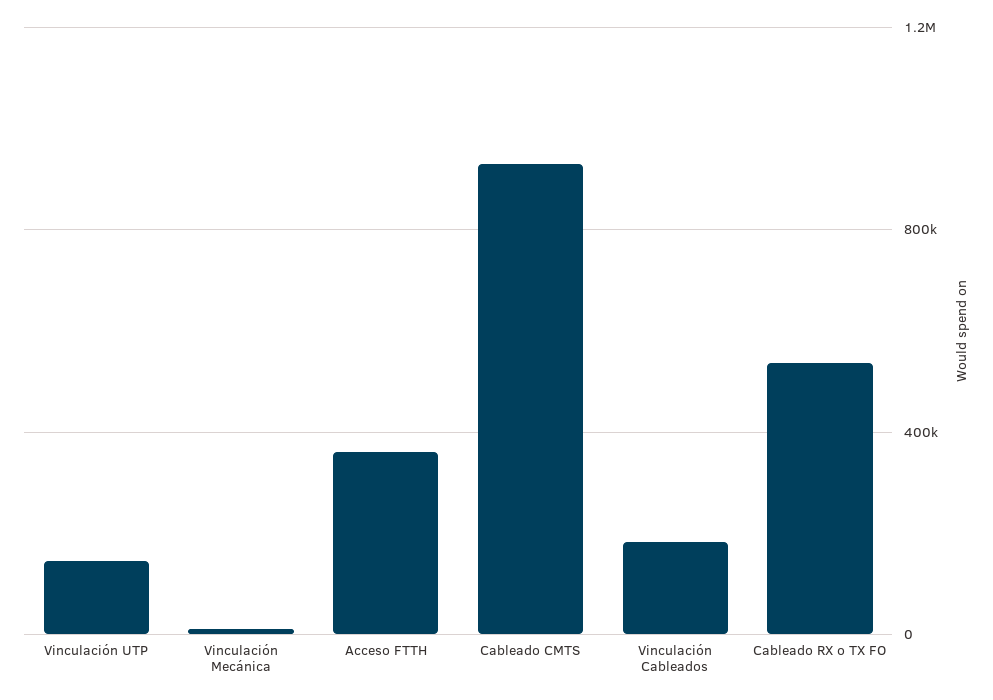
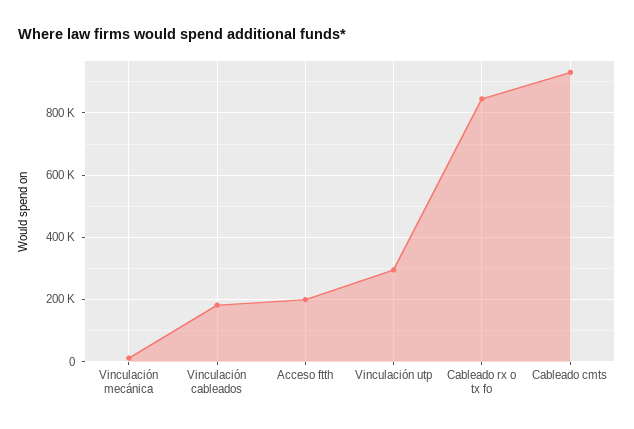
  {
-   "Vinculación UTP": 150000,
+   "Vinculación UTP": 300000,
    "Vinculación Mecánica": 20000,
-   "Acceso FTTH": 350000,
+   "Acceso FTTH": 200000,
    "Cableado CMTS": 940000,
    "Vinculación Cableados": 180000,
-   "Cableado RX o TX FO": 550000
+   "Cableado RX o TX FO": 840000
  }

